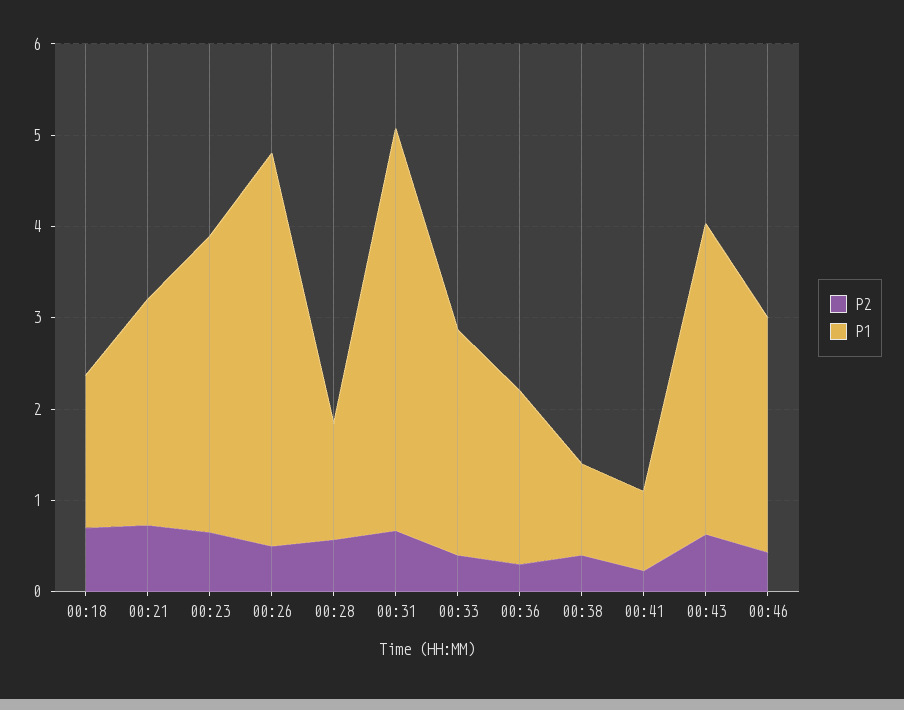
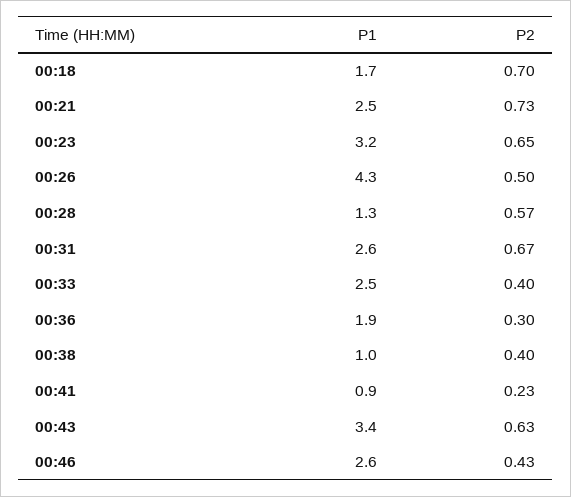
  {
    "P2": {
      "00:18": 0.7,
      "00:21": 0.73,
      "00:23": 0.65,
      "00:26": 0.5,
      "00:28": 0.57,
      "00:31": 0.67,
      "00:33": 0.4,
      "00:36": 0.3,
      "00:38": 0.4,
      "00:41": 0.23,
      "00:43": 0.63,
      "00:46": 0.43
    },
    "P1": {
      "00:18": 1.7,
      "00:21": 2.5,
      "00:23": 3.2,
      "00:26": 4.3,
      "00:28": 1.3,
-     "00:31": 4.4,
+     "00:31": 2.6,
      "00:33": 2.5,
      "00:36": 1.9,
      "00:38": 1,
      "00:41": 0.9,
      "00:43": 3.4,
      "00:46": 2.6
    }
  }

